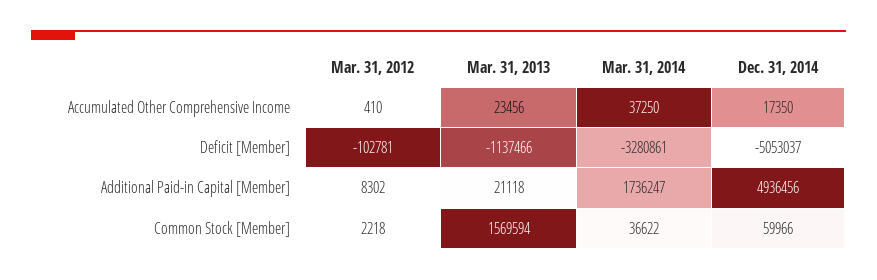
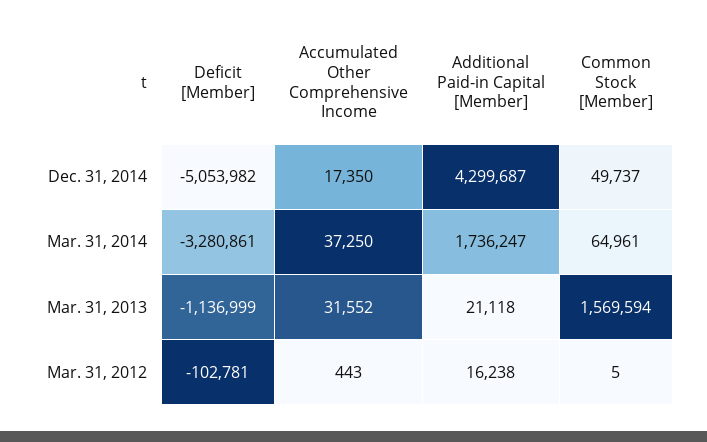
  {
    "Mar. 31, 2012": {
-     "Accumulated Other Comprehensive Income": 410,
+     "Accumulated Other Comprehensive Income": 443,
      "Deficit [Member]": -102781,
-     "Additional Paid-in Capital [Member]": 8302,
+     "Additional Paid-in Capital [Member]": 16238,
-     "Common Stock [Member]": 2218
+     "Common Stock [Member]": 5
    },
    "Mar. 31, 2013": {
-     "Accumulated Other Comprehensive Income": 23456,
+     "Accumulated Other Comprehensive Income": 31552,
-     "Deficit [Member]": -1137466,
+     "Deficit [Member]": -1136999,
      "Additional Paid-in Capital [Member]": 21118,
      "Common Stock [Member]": 1569594
    },
    "Mar. 31, 2014": {
      "Accumulated Other Comprehensive Income": 37250,
      "Deficit [Member]": -3280861,
      "Additional Paid-in Capital [Member]": 1736247,
-     "Common Stock [Member]": 36622
+     "Common Stock [Member]": 64961
    },
    "Dec. 31, 2014": {
      "Accumulated Other Comprehensive Income": 17350,
-     "Deficit [Member]": -5053037,
+     "Deficit [Member]": -5053982,
-     "Additional Paid-in Capital [Member]": 4936456,
+     "Additional Paid-in Capital [Member]": 4299687,
-     "Common Stock [Member]": 59966
+     "Common Stock [Member]": 49737
    }
  }

